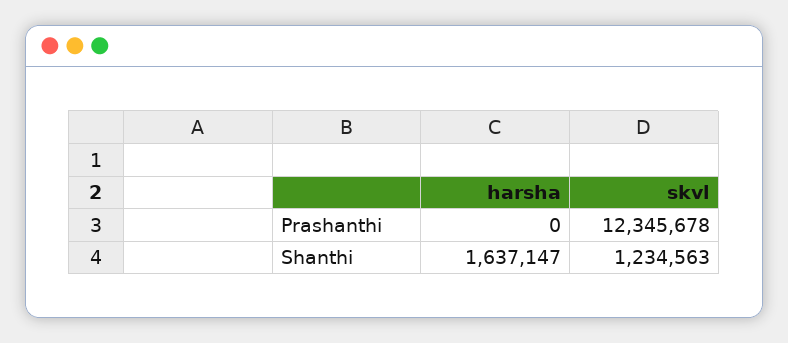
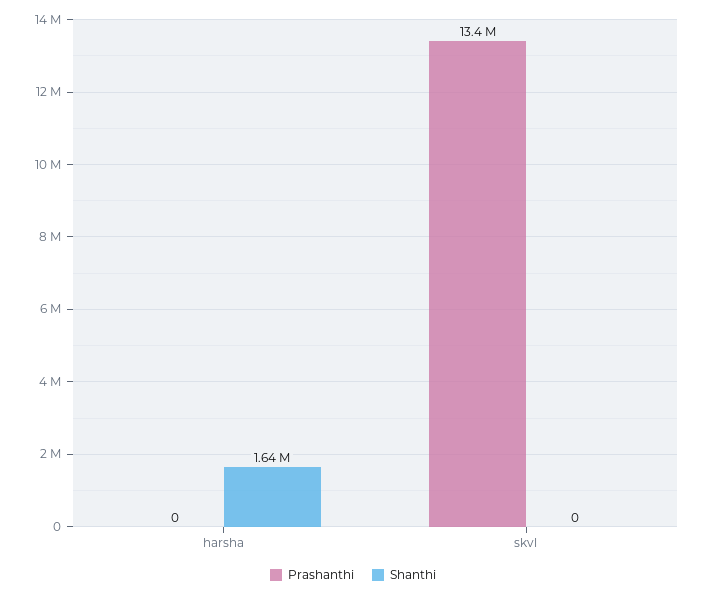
  {
    "Prashanthi": {
      "harsha": 0,
-     "skvl": 12345678
+     "skvl": 13400000
    },
    "Shanthi": {
      "harsha": 1637147,
-     "skvl": 1234563
+     "skvl": 0
    }
  }

